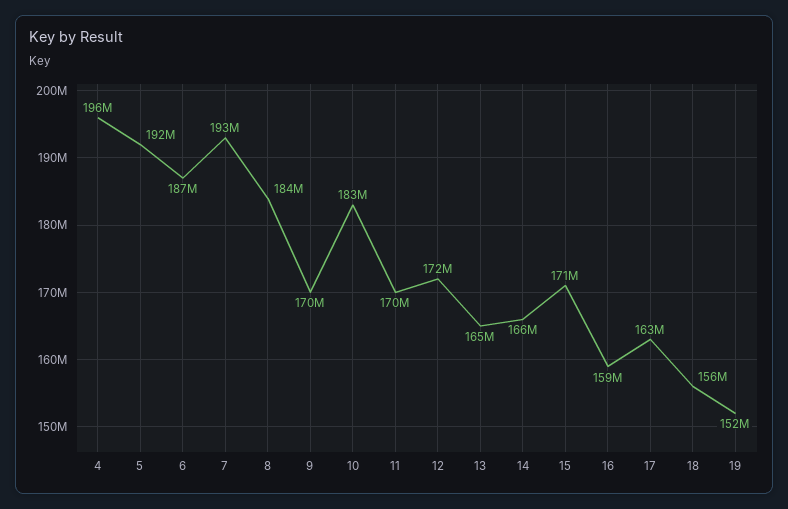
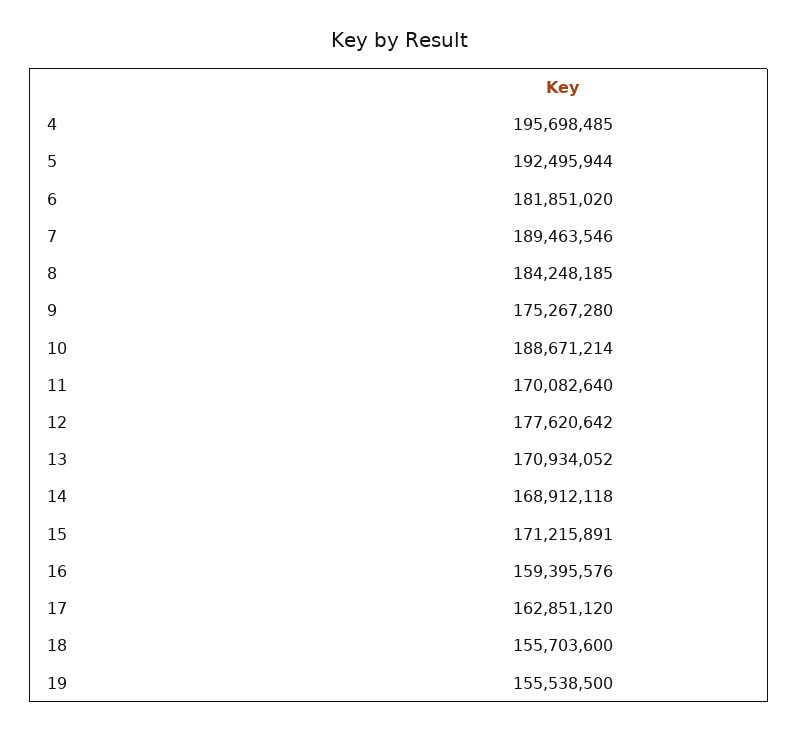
  {
    "4": 195698485,
    "5": 192495944,
-   "6": 187000000,
+   "6": 181851020,
-   "7": 193000000,
+   "7": 189463546,
    "8": 184248185,
-   "9": 170000000,
+   "9": 175267280,
-   "10": 183000000,
+   "10": 188671214,
    "11": 170082640,
-   "12": 172000000,
+   "12": 177620642,
-   "13": 165000000,
+   "13": 170934052,
-   "14": 166000000,
+   "14": 168912118,
    "15": 171215891,
    "16": 159395576,
    "17": 162851120,
    "18": 155703600,
-   "19": 152000000
+   "19": 155538500
  }

